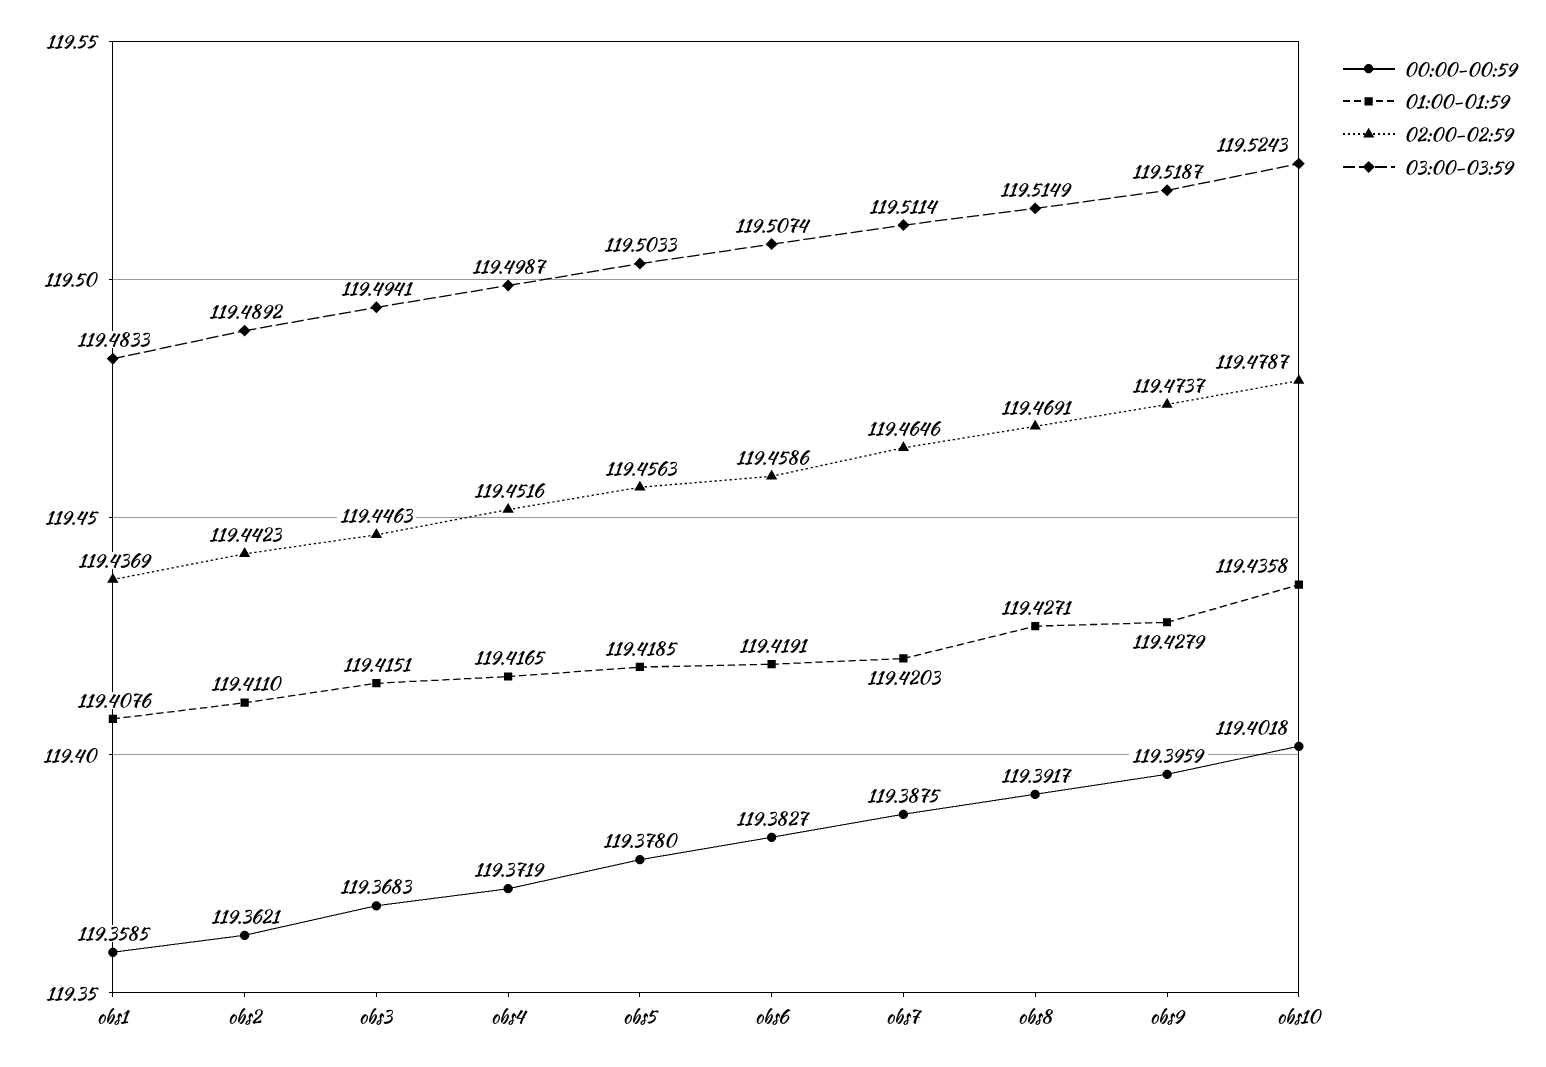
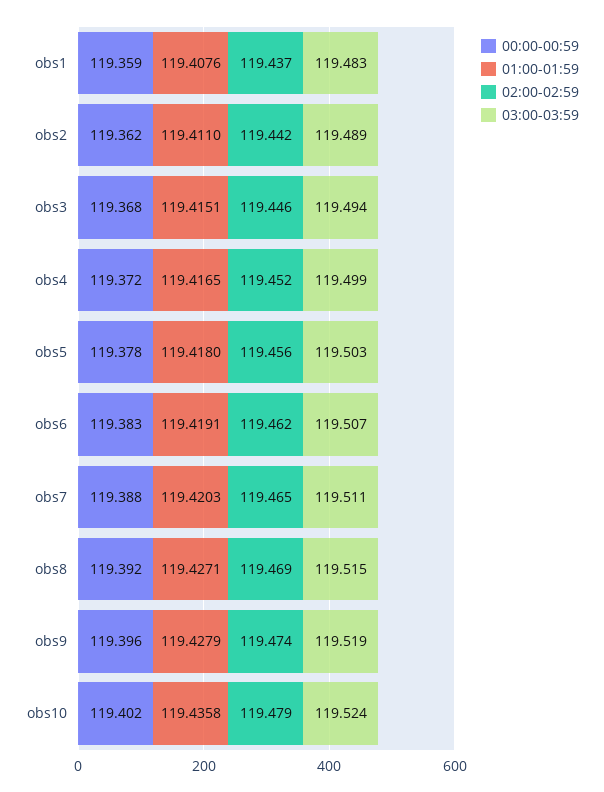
  {
    "00:00-00:59": {
      "obs1": 119.3585,
      "obs2": 119.3621,
      "obs3": 119.3683,
      "obs4": 119.3719,
      "obs5": 119.378,
      "obs6": 119.3827,
      "obs7": 119.3875,
      "obs8": 119.3917,
      "obs9": 119.3959,
      "obs10": 119.4018
    },
    "01:00-01:59": {
      "obs1": 119.4076,
      "obs2": 119.411,
      "obs3": 119.4151,
      "obs4": 119.4165,
-     "obs5": 119.4185,
+     "obs5": 119.418,
      "obs6": 119.4191,
      "obs7": 119.4203,
      "obs8": 119.4271,
      "obs9": 119.4279,
      "obs10": 119.4358
    },
    "02:00-02:59": {
      "obs1": 119.4369,
      "obs2": 119.4423,
      "obs3": 119.4463,
      "obs4": 119.4516,
      "obs5": 119.4563,
-     "obs6": 119.4586,
+     "obs6": 119.462,
      "obs7": 119.4646,
      "obs8": 119.4691,
      "obs9": 119.4737,
      "obs10": 119.4787
    },
    "03:00-03:59": {
      "obs1": 119.4833,
      "obs2": 119.4892,
      "obs3": 119.4941,
      "obs4": 119.4987,
      "obs5": 119.5033,
      "obs6": 119.5074,
      "obs7": 119.5114,
      "obs8": 119.5149,
      "obs9": 119.5187,
      "obs10": 119.5243
    }
  }

